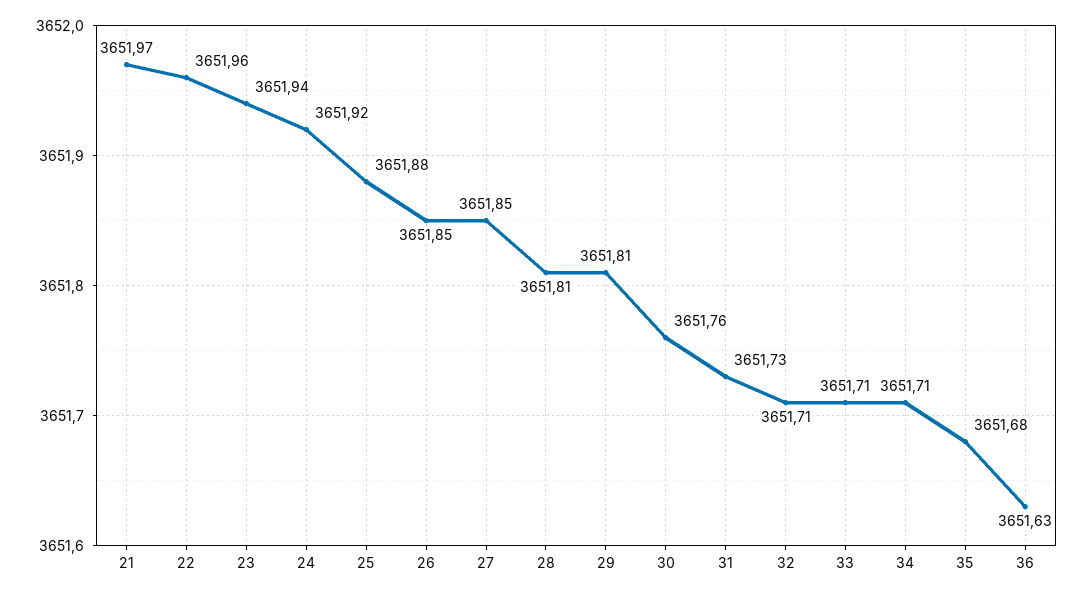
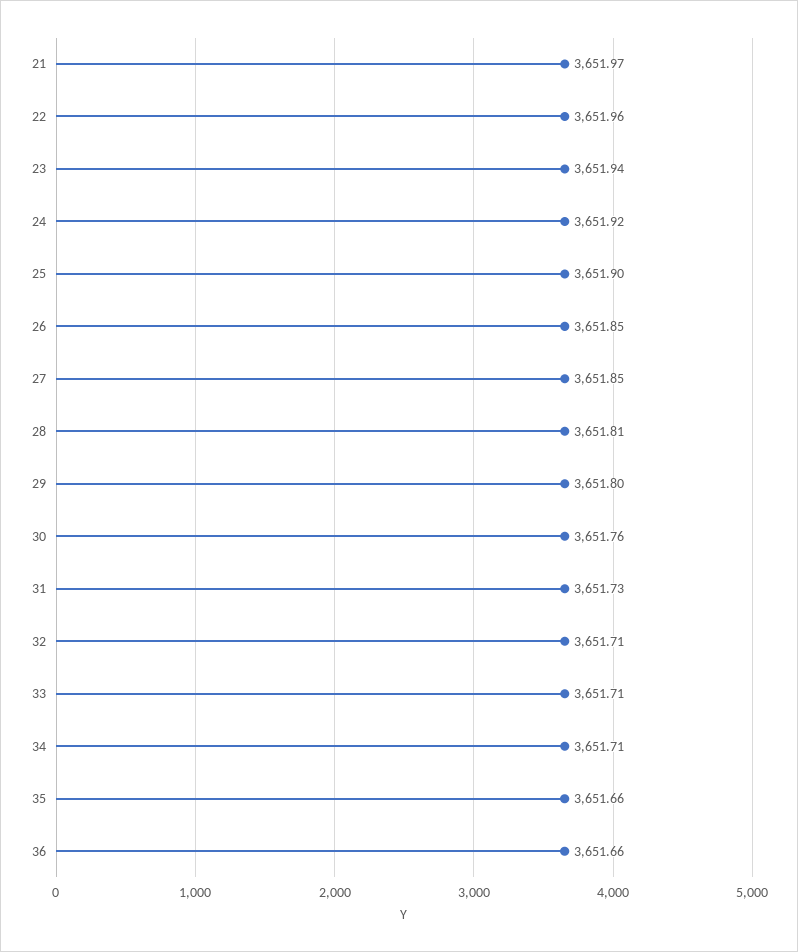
  {
    "21": 3651.97,
    "22": 3651.96,
    "23": 3651.94,
    "24": 3651.92,
-   "25": 3651.88,
+   "25": 3651.9,
    "26": 3651.85,
    "27": 3651.85,
    "28": 3651.81,
-   "29": 3651.81,
+   "29": 3651.8,
    "30": 3651.76,
    "31": 3651.73,
    "32": 3651.71,
    "33": 3651.71,
    "34": 3651.71,
-   "35": 3651.68,
+   "35": 3651.66,
-   "36": 3651.63
+   "36": 3651.66
  }

